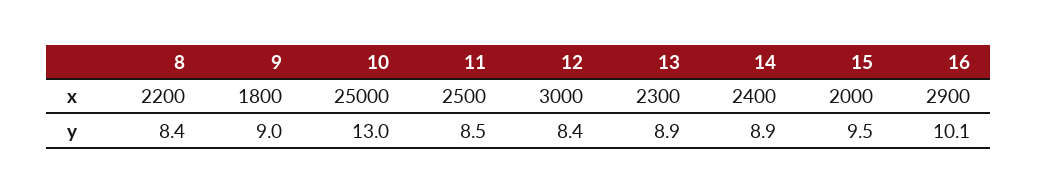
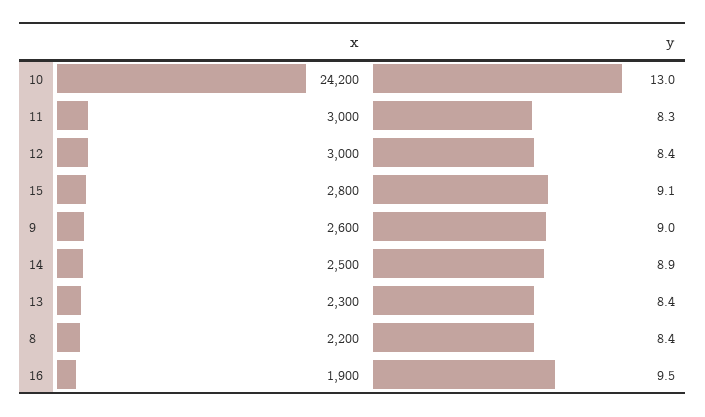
  {
    "8": {
      "x": 2200,
      "y": 8.4
    },
    "9": {
-     "x": 1800,
+     "x": 2600,
      "y": 9
    },
    "10": {
-     "x": 25000,
+     "x": 24200,
      "y": 13
    },
    "11": {
-     "x": 2500,
+     "x": 3000,
-     "y": 8.5
+     "y": 8.3
    },
    "12": {
      "x": 3000,
      "y": 8.4
    },
    "13": {
      "x": 2300,
-     "y": 8.9
+     "y": 8.4
    },
    "14": {
-     "x": 2400,
+     "x": 2500,
      "y": 8.9
    },
    "15": {
-     "x": 2000,
+     "x": 2800,
-     "y": 9.5
+     "y": 9.1
    },
    "16": {
-     "x": 2900,
+     "x": 1900,
-     "y": 10.1
+     "y": 9.5
    }
  }

